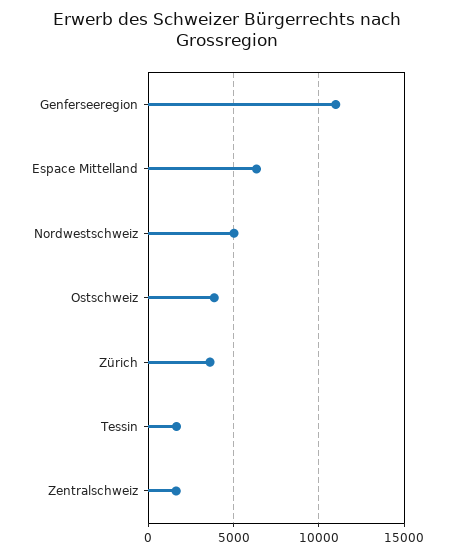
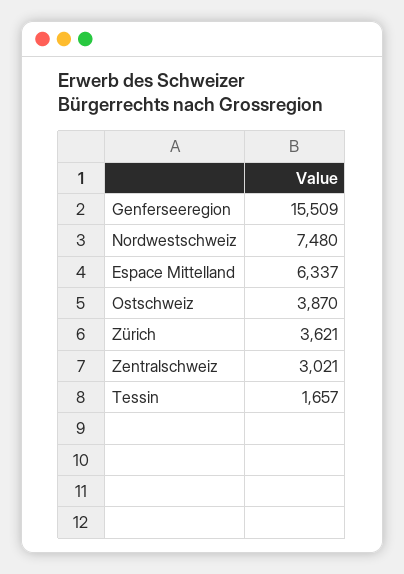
  {
-   "Genferseeregion": 11000,
+   "Genferseeregion": 15509,
    "Espace Mittelland": 6337,
-   "Nordwestschweiz": 5000,
+   "Nordwestschweiz": 7480,
    "Ostschweiz": 3870,
    "Zürich": 3621,
    "Tessin": 1657,
-   "Zentralschweiz": 1500
+   "Zentralschweiz": 3021
  }

